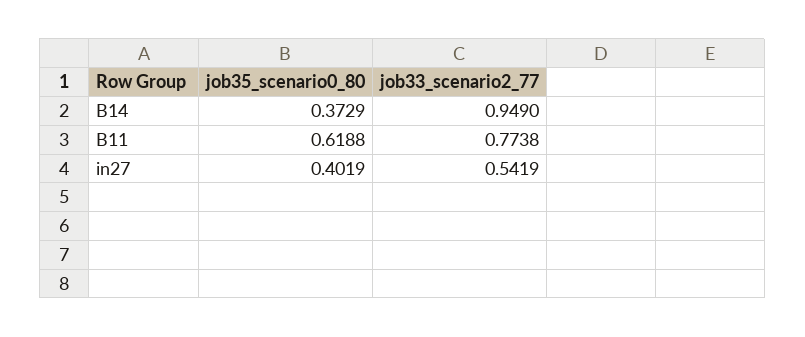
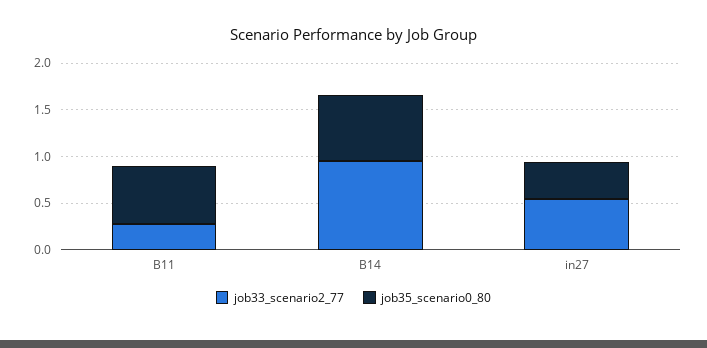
  {
    "job35_scenario0_80": {
-     "B14": 0.3729,
+     "B14": 0.7,
      "B11": 0.6188,
      "in27": 0.4019
    },
    "job33_scenario2_77": {
      "B14": 0.949,
-     "B11": 0.7738,
+     "B11": 0.3,
      "in27": 0.5419
    }
  }

